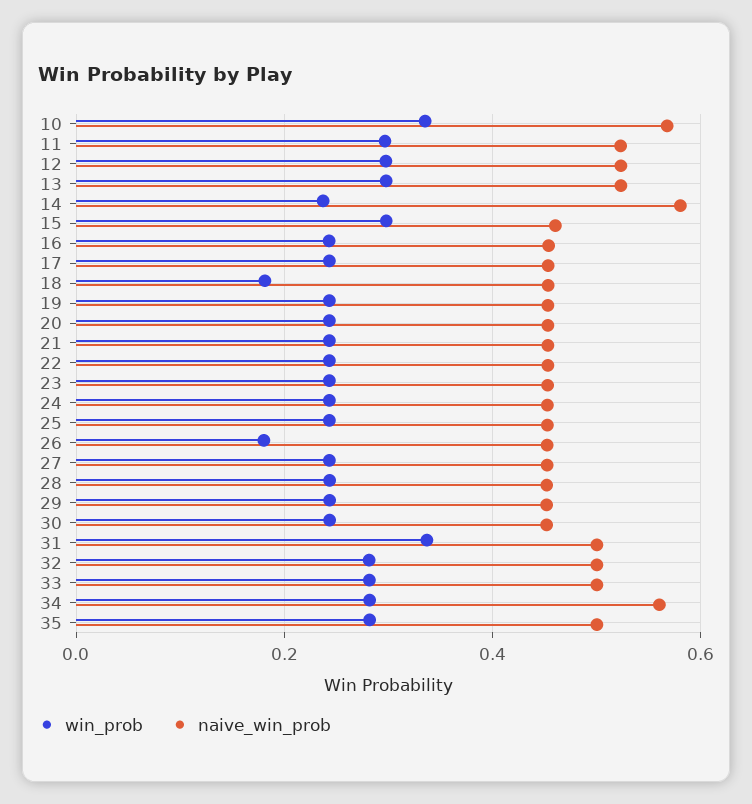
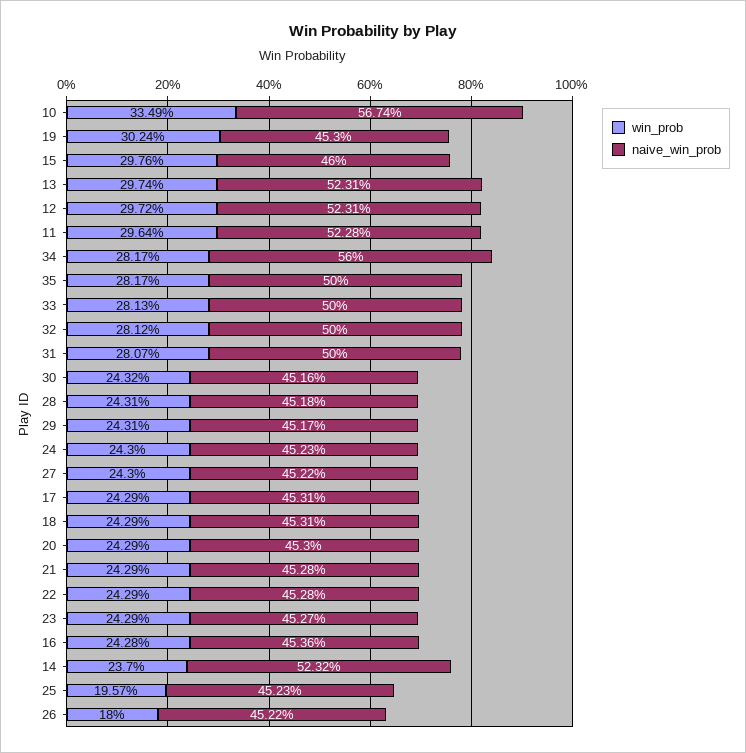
  {
    "win_prob": {
      "10": 0.3349,
      "11": 0.2964,
      "12": 0.2972,
      "13": 0.2974,
      "14": 0.237,
      "15": 0.2976,
      "16": 0.2428,
      "17": 0.2429,
-     "18": 0.18,
+     "18": 0.2429,
-     "19": 0.24,
+     "19": 0.3024,
      "20": 0.2429,
      "21": 0.2429,
      "22": 0.2429,
      "23": 0.2429,
      "24": 0.243,
-     "25": 0.24,
+     "25": 0.1957,
      "26": 0.18,
      "27": 0.243,
      "28": 0.2431,
      "29": 0.2431,
      "30": 0.2432,
-     "31": 0.34,
+     "31": 0.2807,
      "32": 0.2812,
      "33": 0.2813,
      "34": 0.2817,
      "35": 0.2817
    },
    "naive_win_prob": {
      "10": 0.5674,
      "11": 0.5228,
      "12": 0.5231,
      "13": 0.5231,
-     "14": 0.58,
+     "14": 0.5232,
      "15": 0.46,
      "16": 0.4536,
      "17": 0.4531,
      "18": 0.4531,
      "19": 0.453,
      "20": 0.453,
      "21": 0.4528,
      "22": 0.4528,
      "23": 0.4527,
      "24": 0.4523,
      "25": 0.4523,
      "26": 0.4522,
      "27": 0.4522,
      "28": 0.4518,
      "29": 0.4517,
      "30": 0.4516,
      "31": 0.5,
      "32": 0.5,
      "33": 0.5,
      "34": 0.56,
      "35": 0.5
    }
  }

